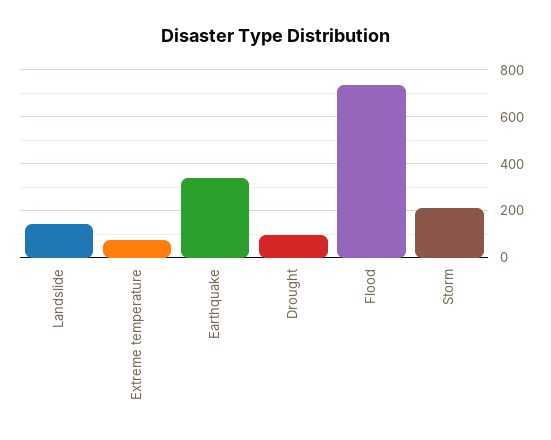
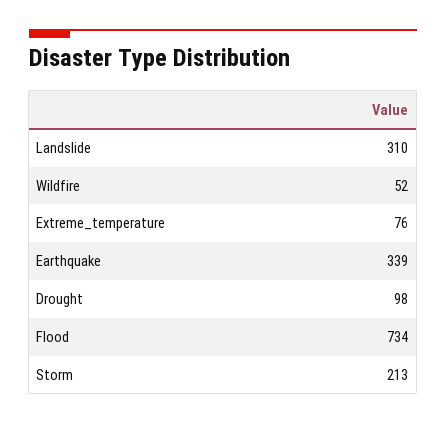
  {
-   "Landslide": 150,
+   "Landslide": 310,
    "Extreme temperature": 76,
    "Earthquake": 339,
    "Drought": 98,
    "Flood": 734,
-   "Storm": 213
+   "Storm": 213,
+   "Wildfire": 52
  }

